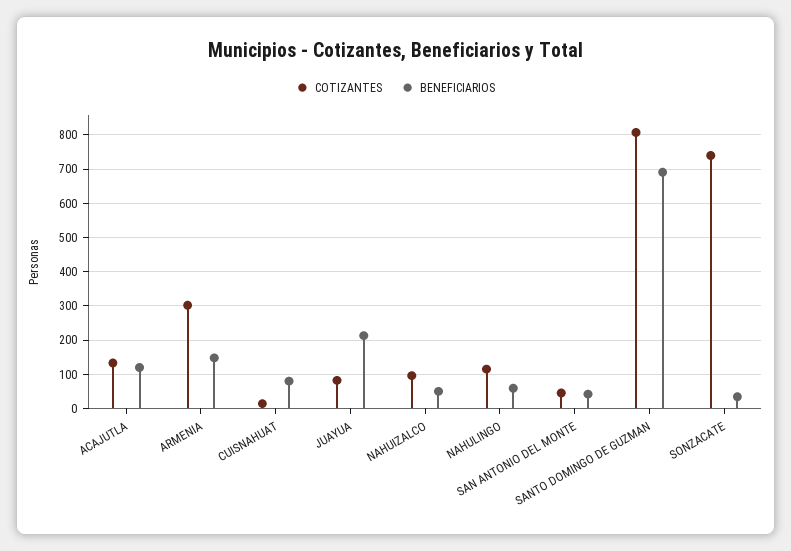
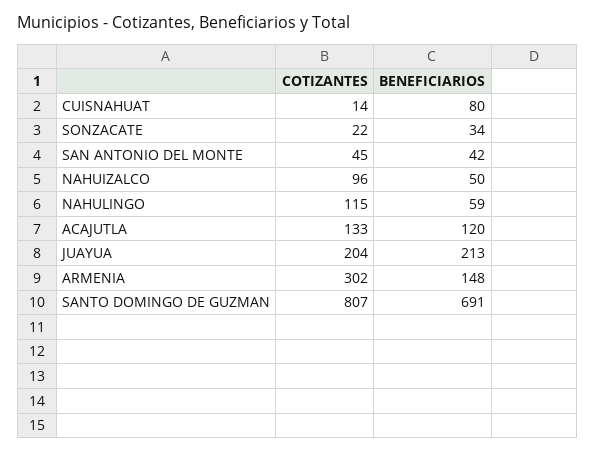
  {
    "COTIZANTES": {
      "ACAJUTLA": 133,
      "ARMENIA": 302,
      "CUISNAHUAT": 14,
-     "JUAYUA": 80,
+     "JUAYUA": 204,
      "NAHUIZALCO": 96,
      "NAHULINGO": 115,
      "SAN ANTONIO DEL MONTE": 45,
      "SANTO DOMINGO DE GUZMAN": 807,
-     "SONZACATE": 740
+     "SONZACATE": 22
    },
    "BENEFICIARIOS": {
      "ACAJUTLA": 120,
      "ARMENIA": 148,
      "CUISNAHUAT": 80,
      "JUAYUA": 213,
      "NAHUIZALCO": 50,
      "NAHULINGO": 59,
      "SAN ANTONIO DEL MONTE": 42,
      "SANTO DOMINGO DE GUZMAN": 691,
      "SONZACATE": 34
    }
  }

